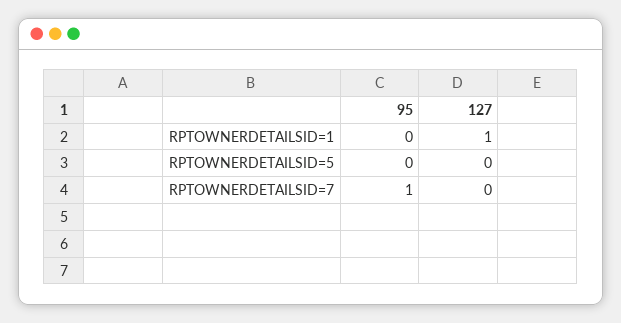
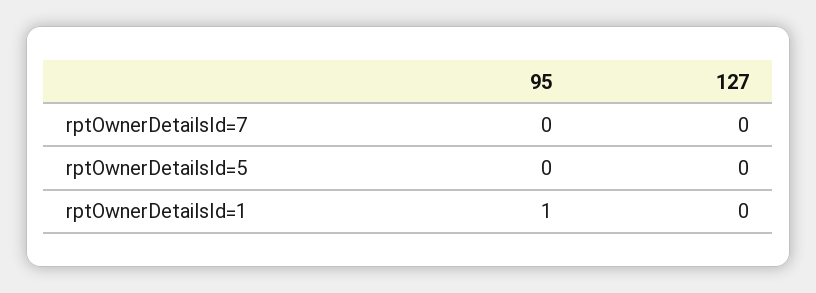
  {
    "95": {
-     "RPTOWNERDETAILSID=1": 0,
+     "RPTOWNERDETAILSID=1": 1,
      "RPTOWNERDETAILSID=5": 0,
-     "RPTOWNERDETAILSID=7": 1
+     "RPTOWNERDETAILSID=7": 0
    },
    "127": {
-     "RPTOWNERDETAILSID=1": 1,
+     "RPTOWNERDETAILSID=1": 0,
      "RPTOWNERDETAILSID=5": 0,
      "RPTOWNERDETAILSID=7": 0
    }
  }

